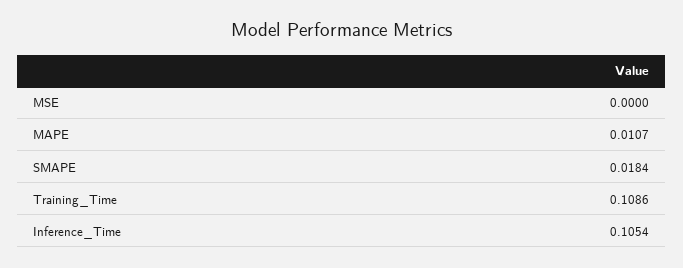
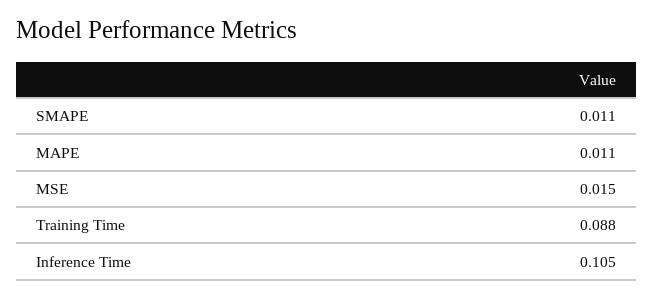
  {
-   "MSE": 0,
+   "MSE": 0.015,
    "MAPE": 0.0107,
-   "SMAPE": 0.0184,
+   "SMAPE": 0.011,
-   "Training_Time": 0.1086,
+   "Training_Time": 0.088,
    "Inference_Time": 0.1054
  }

